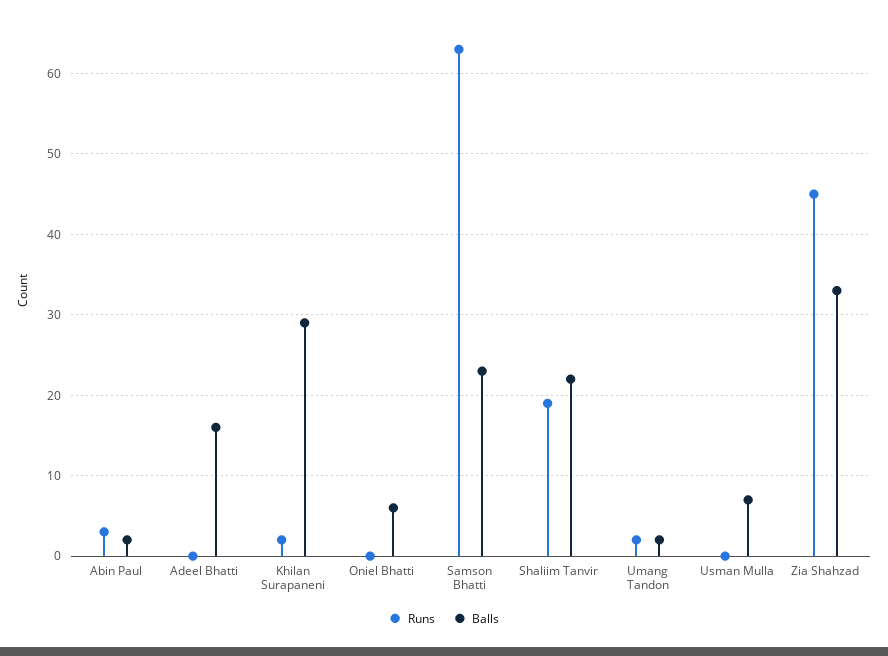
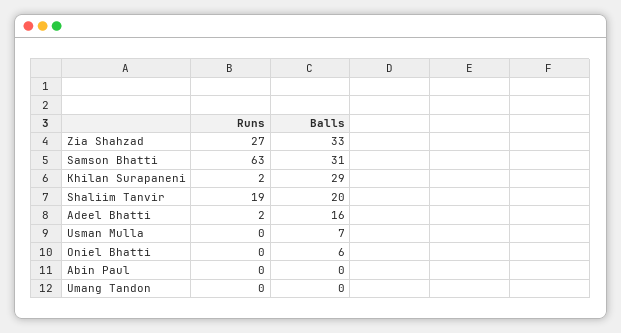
  {
    "Runs": {
-     "Abin Paul": 3,
+     "Abin Paul": 0,
-     "Adeel Bhatti": 0,
+     "Adeel Bhatti": 2,
      "Khilan Surapaneni": 2,
      "Oniel Bhatti": 0,
      "Samson Bhatti": 63,
      "Shaliim Tanvir": 19,
-     "Umang Tandon": 2,
+     "Umang Tandon": 0,
      "Usman Mulla": 0,
-     "Zia Shahzad": 45
+     "Zia Shahzad": 27
    },
    "Balls": {
-     "Abin Paul": 2,
+     "Abin Paul": 0,
      "Adeel Bhatti": 16,
      "Khilan Surapaneni": 29,
      "Oniel Bhatti": 6,
-     "Samson Bhatti": 23,
+     "Samson Bhatti": 31,
-     "Shaliim Tanvir": 22,
+     "Shaliim Tanvir": 20,
-     "Umang Tandon": 2,
+     "Umang Tandon": 0,
      "Usman Mulla": 7,
      "Zia Shahzad": 33
    }
  }

